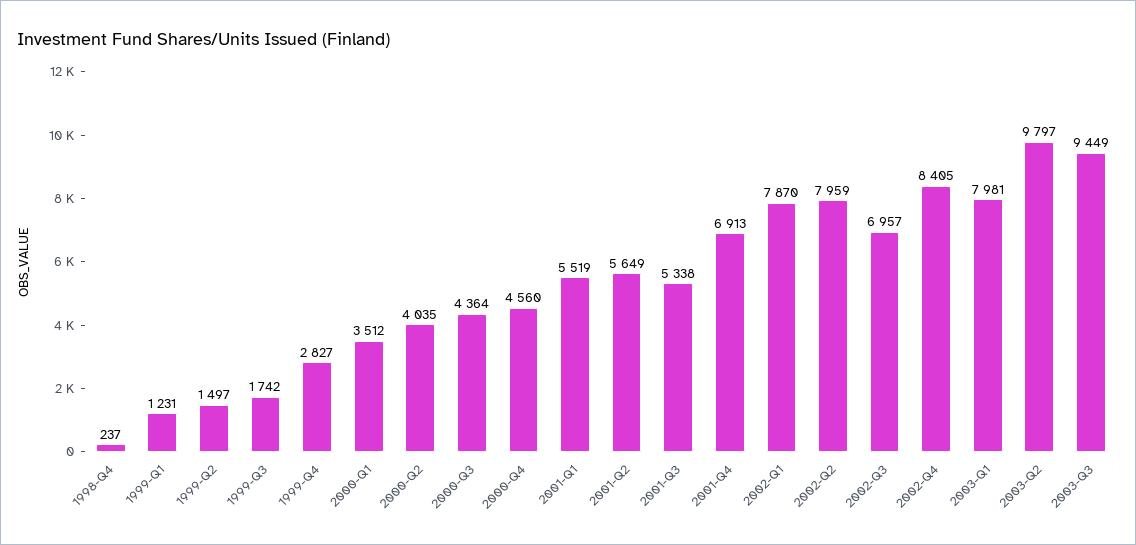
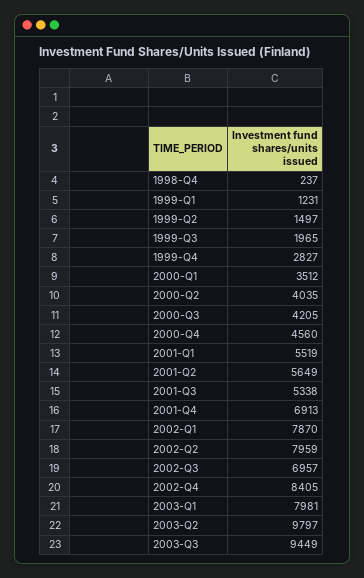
  {
    "1998-Q4": 237,
    "1999-Q1": 1231,
    "1999-Q2": 1497,
-   "1999-Q3": 1742,
+   "1999-Q3": 1965,
    "1999-Q4": 2827,
    "2000-Q1": 3512,
    "2000-Q2": 4035,
-   "2000-Q3": 4364,
+   "2000-Q3": 4205,
    "2000-Q4": 4560,
    "2001-Q1": 5519,
    "2001-Q2": 5649,
    "2001-Q3": 5338,
    "2001-Q4": 6913,
    "2002-Q1": 7870,
    "2002-Q2": 7959,
    "2002-Q3": 6957,
    "2002-Q4": 8405,
    "2003-Q1": 7981,
    "2003-Q2": 9797,
    "2003-Q3": 9449
  }

